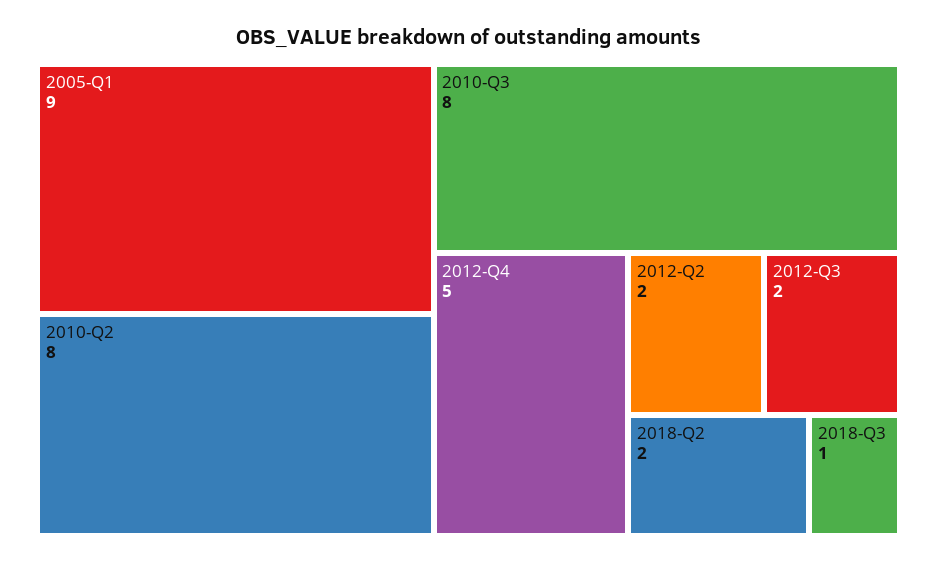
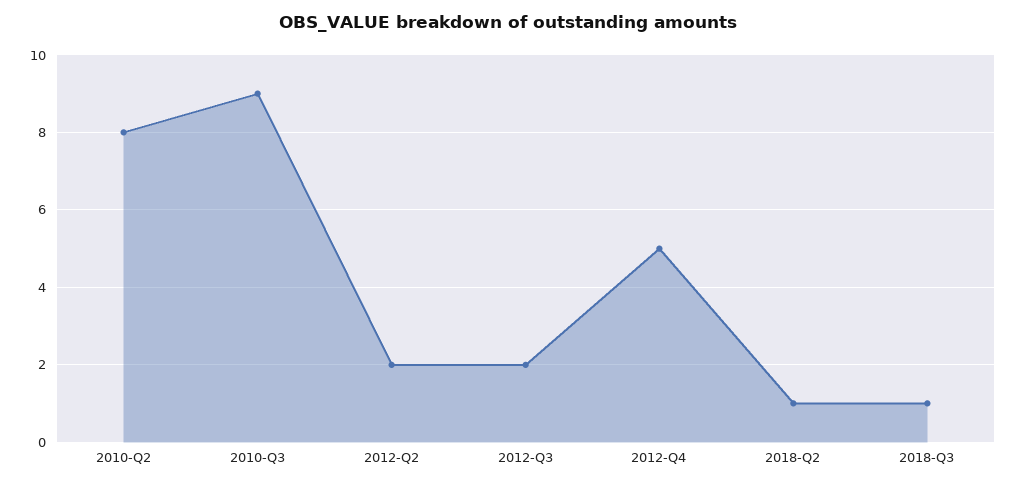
  {
-   "2005-Q1": 9,
    "2010-Q2": 8,
-   "2010-Q3": 8,
+   "2010-Q3": 9,
    "2012-Q4": 5,
    "2012-Q2": 2,
    "2012-Q3": 2,
-   "2018-Q2": 2,
+   "2018-Q2": 1,
    "2018-Q3": 1
  }

